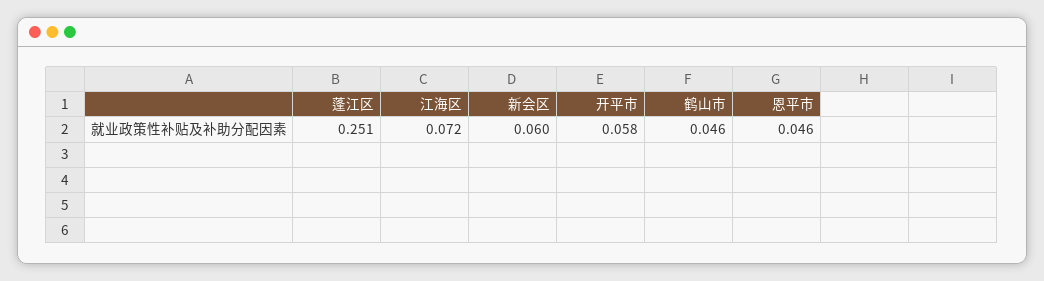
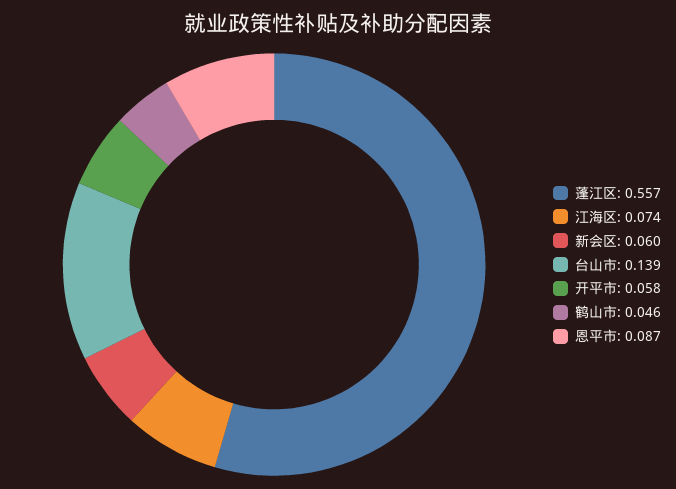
  {
-   "蓬江区": 0.251,
+   "蓬江区": 0.557,
-   "江海区": 0.072,
+   "江海区": 0.074,
    "新会区": 0.06,
    "开平市": 0.058,
    "鹤山市": 0.046,
-   "恩平市": 0.046
+   "恩平市": 0.087,
+   "台山市": 0.139
  }

